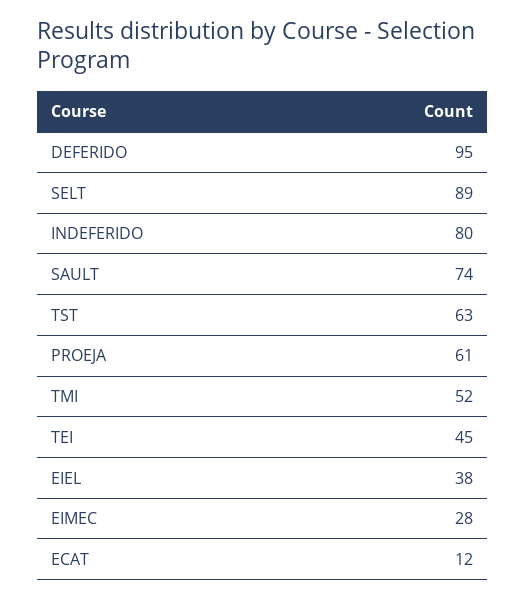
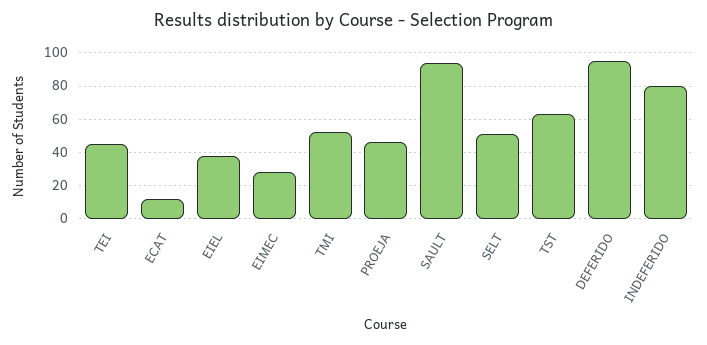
  {
    "DEFERIDO": 95,
-   "SELT": 89,
+   "SELT": 50,
    "INDEFERIDO": 80,
-   "SAULT": 74,
+   "SAULT": 95,
    "TST": 63,
-   "PROEJA": 61,
+   "PROEJA": 45,
    "TMI": 52,
    "TEI": 45,
    "EIEL": 38,
    "EIMEC": 28,
    "ECAT": 12
  }

